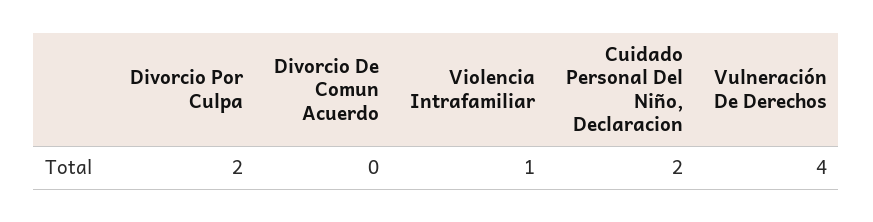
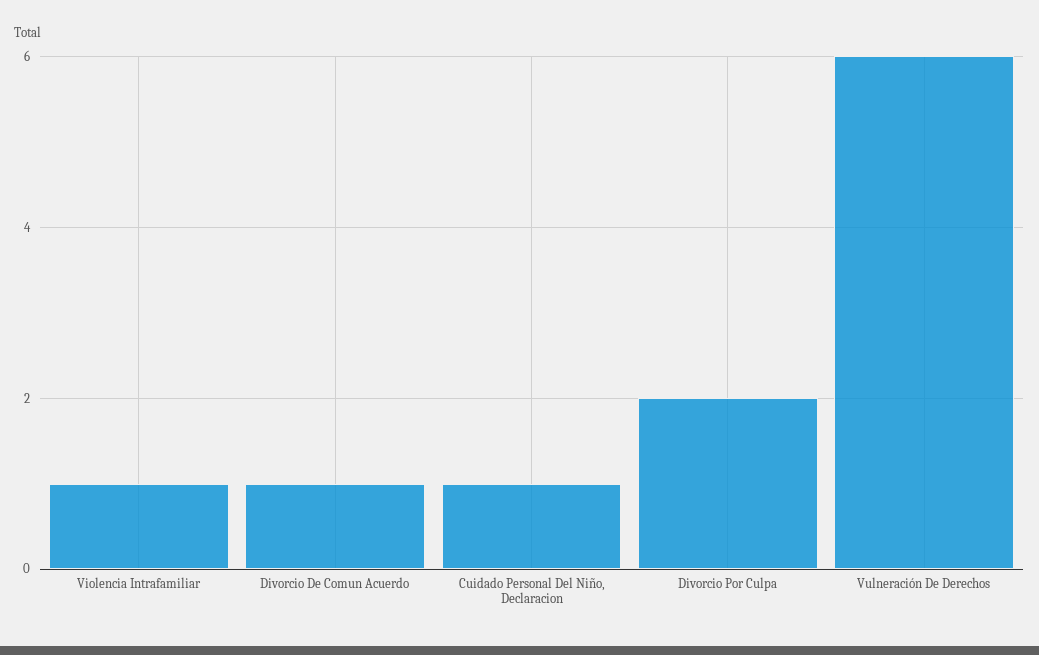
  {
    "Divorcio Por Culpa": 2,
-   "Divorcio De Comun Acuerdo": 0,
+   "Divorcio De Comun Acuerdo": 1,
    "Violencia Intrafamiliar": 1,
-   "Cuidado Personal Del Niño, Declaracion": 2,
+   "Cuidado Personal Del Niño, Declaracion": 1,
-   "Vulneración De Derechos": 4
+   "Vulneración De Derechos": 6
  }

